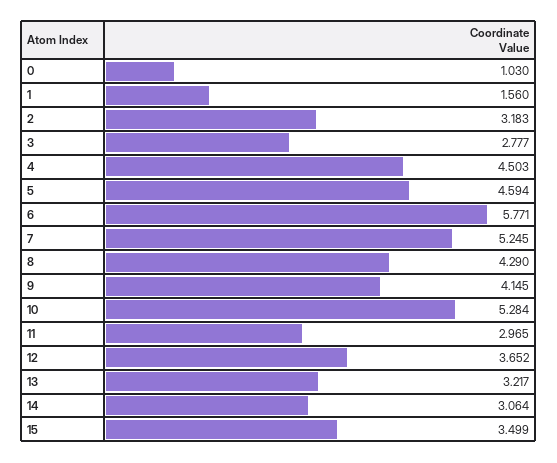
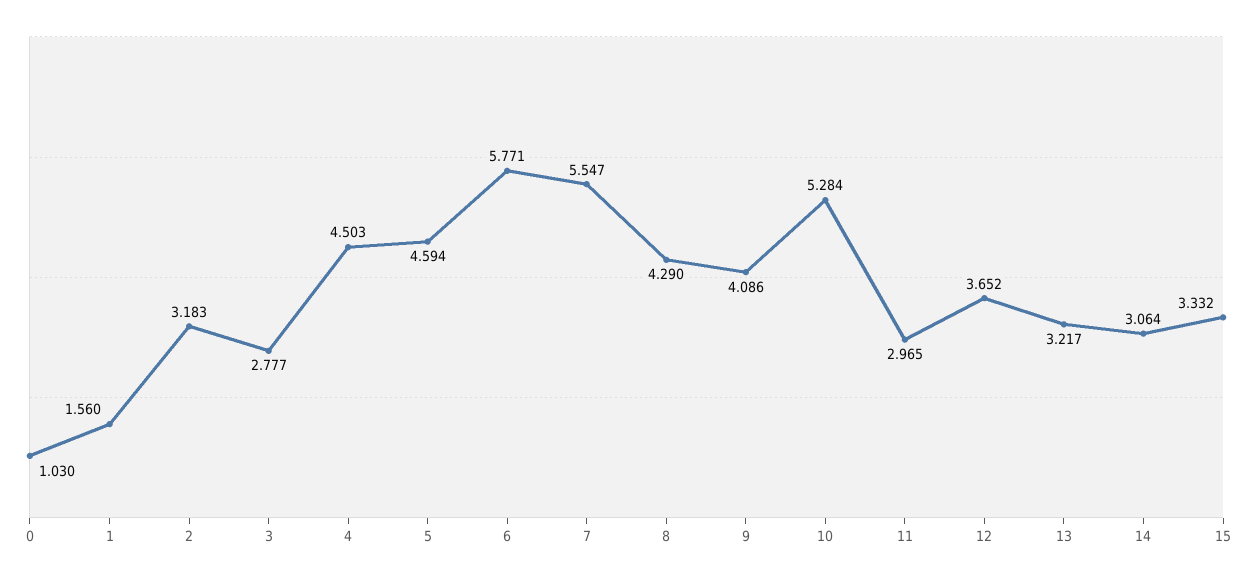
  {
    "0": 1.03,
    "1": 1.56,
    "2": 3.183,
    "3": 2.777,
    "4": 4.503,
    "5": 4.594,
    "6": 5.771,
-   "7": 5.245,
+   "7": 5.547,
    "8": 4.29,
-   "9": 4.145,
+   "9": 4.086,
    "10": 5.284,
    "11": 2.965,
    "12": 3.652,
    "13": 3.217,
    "14": 3.064,
-   "15": 3.499
+   "15": 3.332
  }

